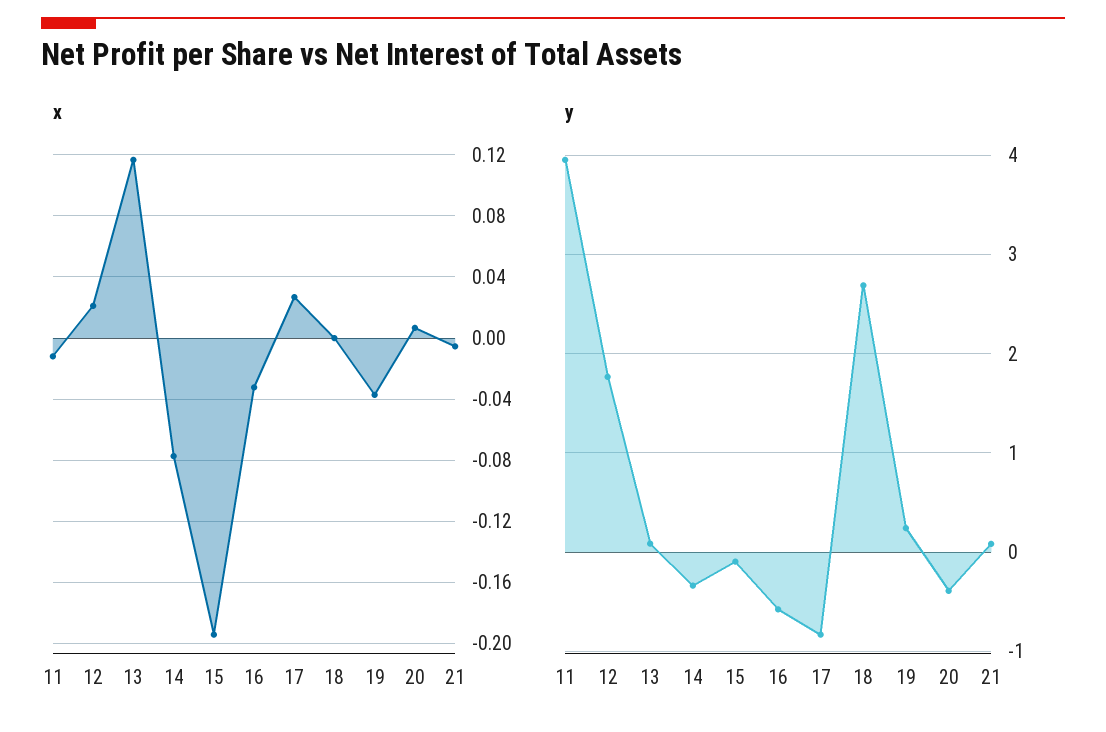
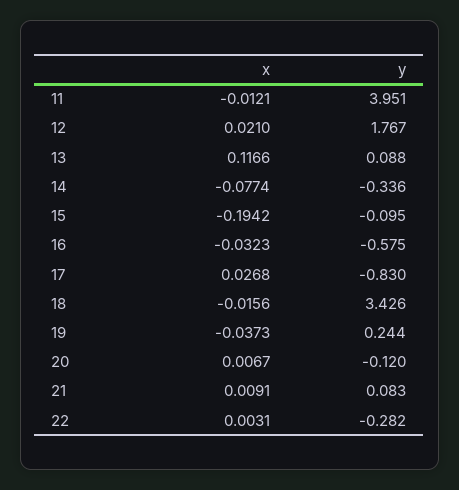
  {
    "x": {
      "11": -0.0121,
      "12": 0.021,
      "13": 0.1166,
      "14": -0.0774,
      "15": -0.1942,
      "16": -0.0323,
      "17": 0.0268,
-     "18": 0,
+     "18": -0.0156,
      "19": -0.0373,
      "20": 0.0067,
-     "21": -0.005
+     "21": 0.0091,
+     "22": 0.0031
    },
    "y": {
      "11": 3.951,
      "12": 1.767,
      "13": 0.088,
      "14": -0.336,
      "15": -0.095,
      "16": -0.575,
      "17": -0.83,
-     "18": 2.7,
+     "18": 3.426,
      "19": 0.244,
-     "20": -0.4,
+     "20": -0.12,
-     "21": 0.083
+     "21": 0.083,
+     "22": -0.282
    }
  }

